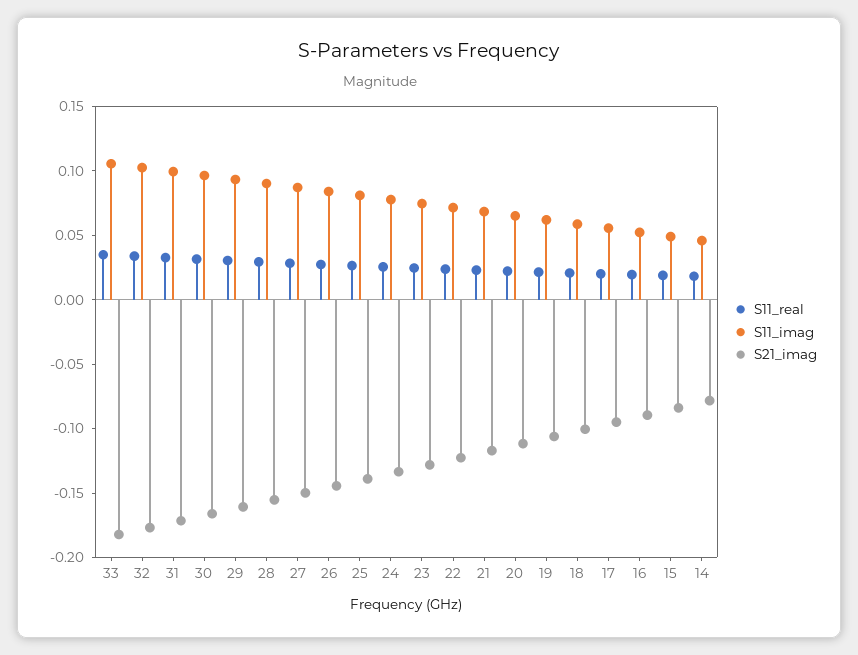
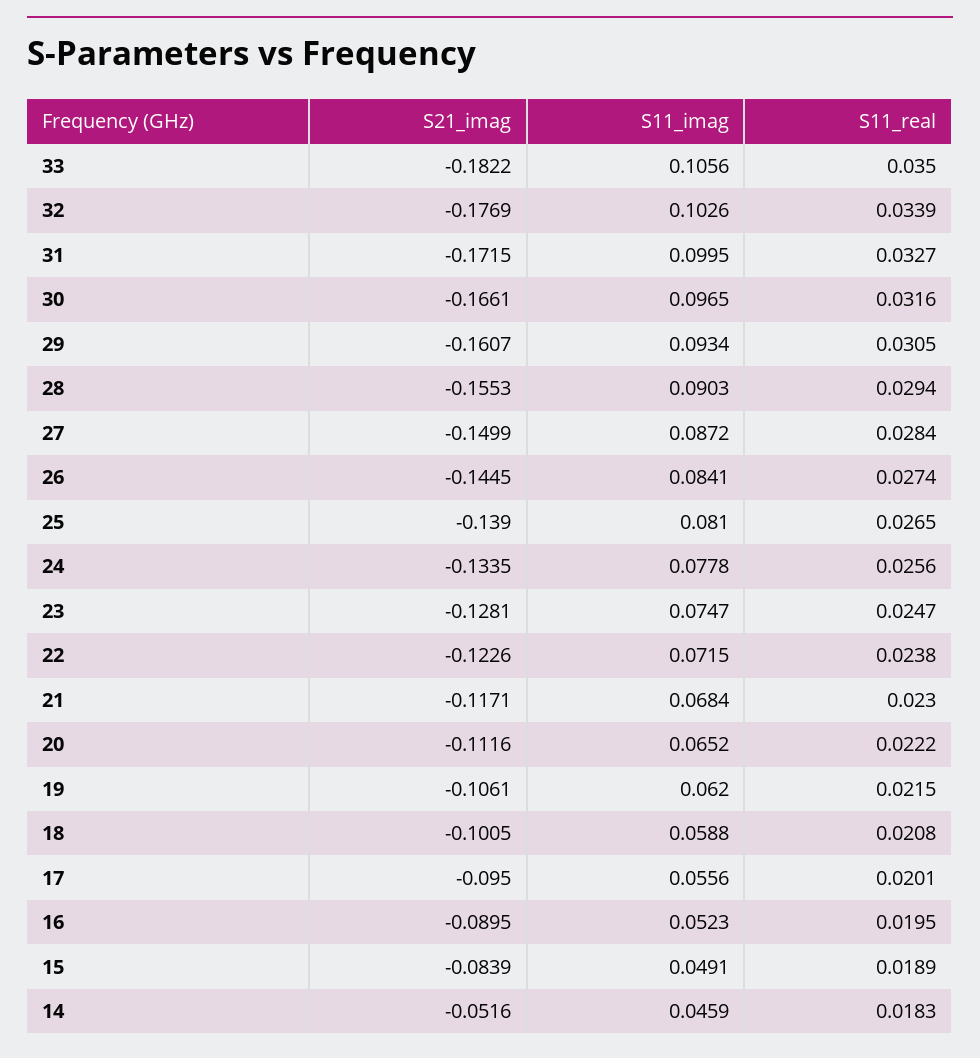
  {
    "S11_real": {
      "33": 0.035,
      "32": 0.0339,
      "31": 0.0327,
      "30": 0.0316,
      "29": 0.0305,
      "28": 0.0294,
      "27": 0.0284,
      "26": 0.0274,
      "25": 0.0265,
      "24": 0.0256,
      "23": 0.0247,
      "22": 0.0238,
      "21": 0.023,
      "20": 0.0222,
      "19": 0.0215,
      "18": 0.0208,
      "17": 0.0201,
      "16": 0.0195,
      "15": 0.0189,
      "14": 0.0183
    },
    "S11_imag": {
      "33": 0.1056,
      "32": 0.1026,
      "31": 0.0995,
      "30": 0.0965,
      "29": 0.0934,
      "28": 0.0903,
      "27": 0.0872,
      "26": 0.0841,
      "25": 0.081,
      "24": 0.0778,
      "23": 0.0747,
      "22": 0.0715,
      "21": 0.0684,
      "20": 0.0652,
      "19": 0.062,
      "18": 0.0588,
      "17": 0.0556,
      "16": 0.0523,
      "15": 0.0491,
      "14": 0.0459
    },
    "S21_imag": {
      "33": -0.1822,
      "32": -0.1769,
      "31": -0.1715,
      "30": -0.1661,
      "29": -0.1607,
      "28": -0.1553,
      "27": -0.1499,
      "26": -0.1445,
      "25": -0.139,
      "24": -0.1335,
      "23": -0.1281,
      "22": -0.1226,
      "21": -0.1171,
      "20": -0.1116,
      "19": -0.1061,
      "18": -0.1005,
      "17": -0.095,
      "16": -0.0895,
      "15": -0.0839,
-     "14": -0.08
+     "14": -0.0516
    }
  }

